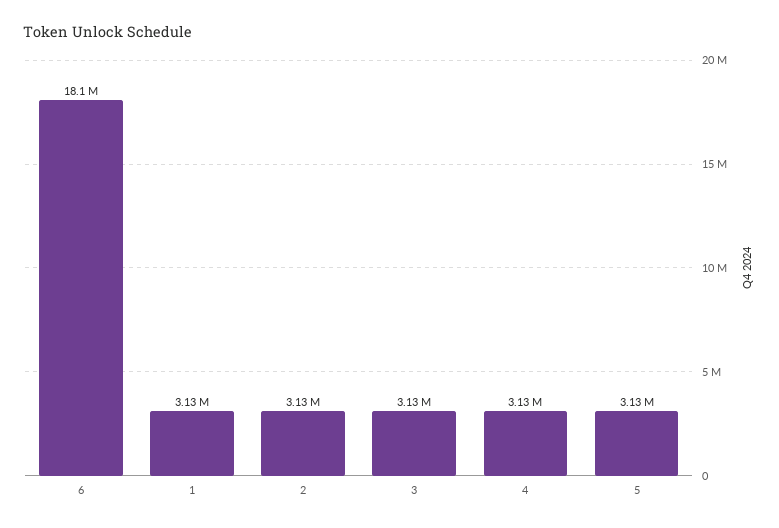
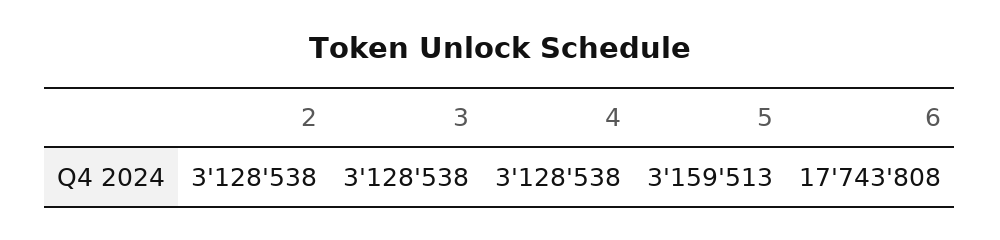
  {
-   "6": 18100000,
+   "6": 17743808,
-   "1": 3130000,
    "2": 3128538,
    "3": 3128538,
    "4": 3128538,
-   "5": 3130000
+   "5": 3159513
  }

